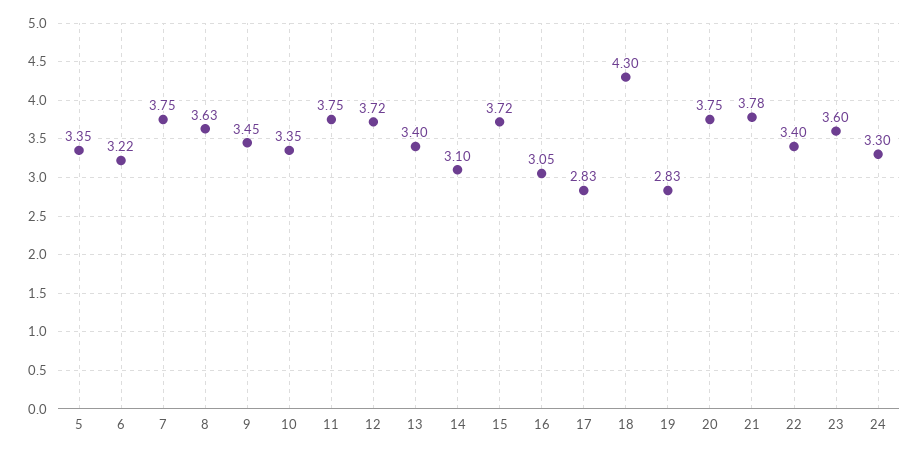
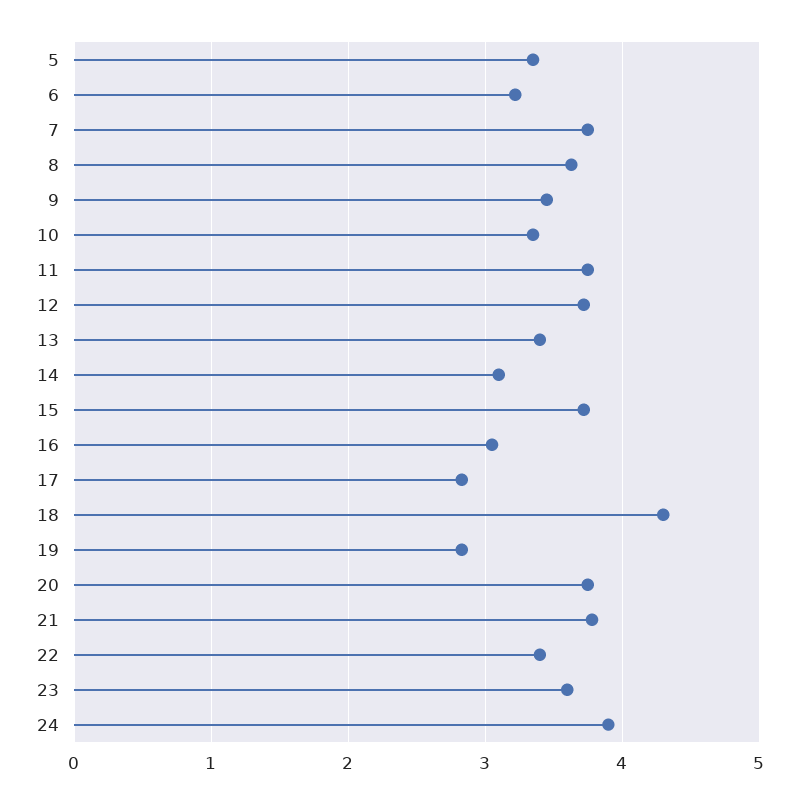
  {
    "5": 3.35,
    "6": 3.22,
    "7": 3.75,
    "8": 3.63,
    "9": 3.45,
    "10": 3.35,
    "11": 3.75,
    "12": 3.72,
    "13": 3.4,
    "14": 3.1,
    "15": 3.72,
    "16": 3.05,
    "17": 2.83,
    "18": 4.3,
    "19": 2.83,
    "20": 3.75,
    "21": 3.78,
    "22": 3.4,
    "23": 3.6,
-   "24": 3.3
+   "24": 3.9
  }

